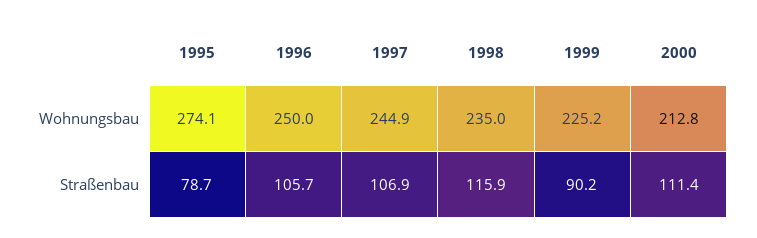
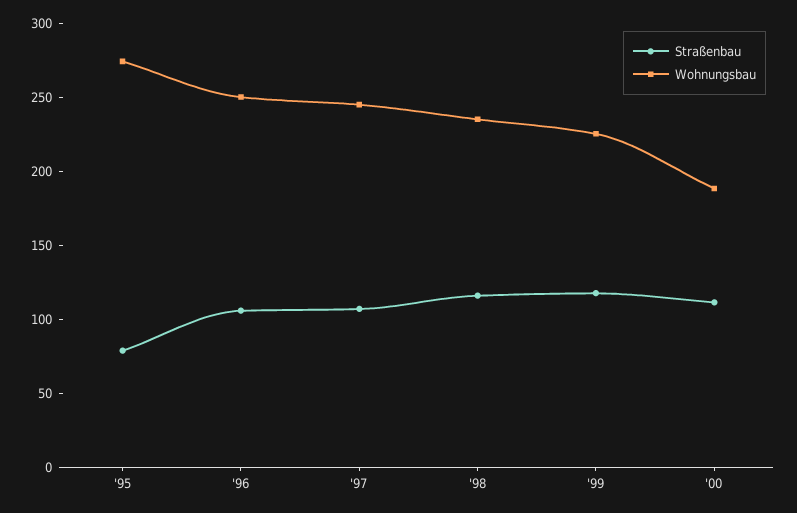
  {
    "Wohnungsbau": {
      "1995": 274.1,
      "1996": 250,
      "1997": 244.9,
      "1998": 235,
      "1999": 225.2,
-     "2000": 212.8
+     "2000": 190
    },
    "Straßenbau": {
      "1995": 78.7,
      "1996": 105.7,
      "1997": 106.9,
      "1998": 115.9,
-     "1999": 90.2,
+     "1999": 120,
      "2000": 111.4
    }
  }

